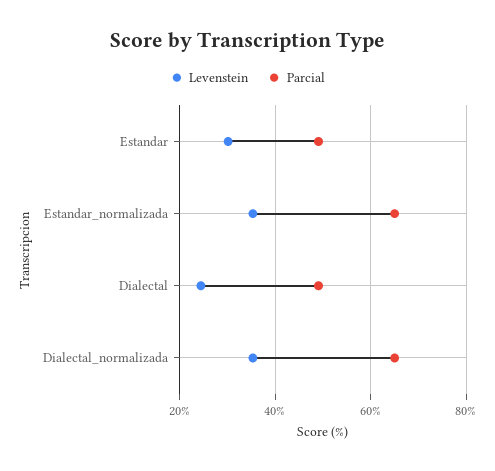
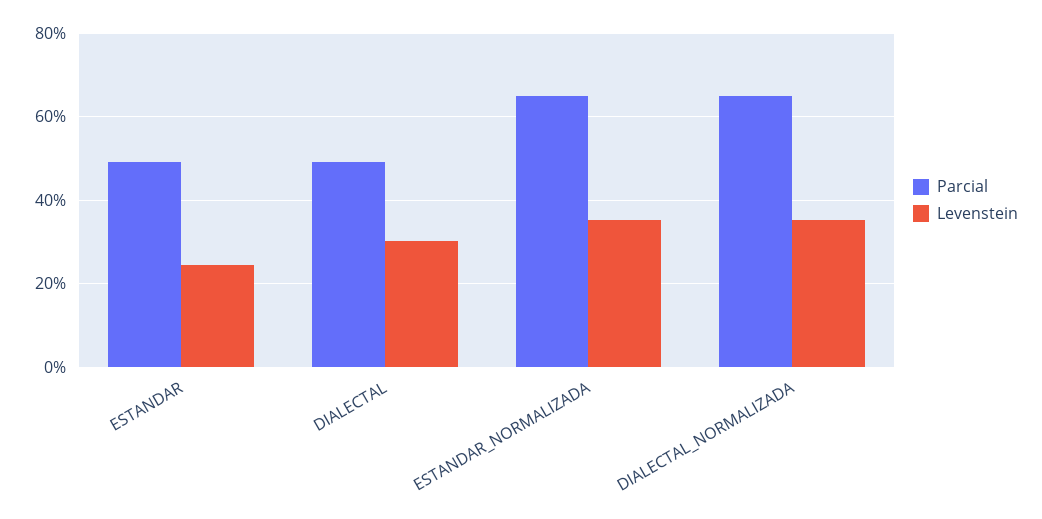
  {
    "Levenstein": {
-     "Estandar": 30,
+     "Estandar": 24,
      "Estandar_normalizada": 36,
-     "Dialectal": 24,
+     "Dialectal": 30,
      "Dialectal_normalizada": 36
    },
    "Parcial": {
      "Estandar": 50,
      "Estandar_normalizada": 66,
      "Dialectal": 50,
      "Dialectal_normalizada": 66
    }
  }

